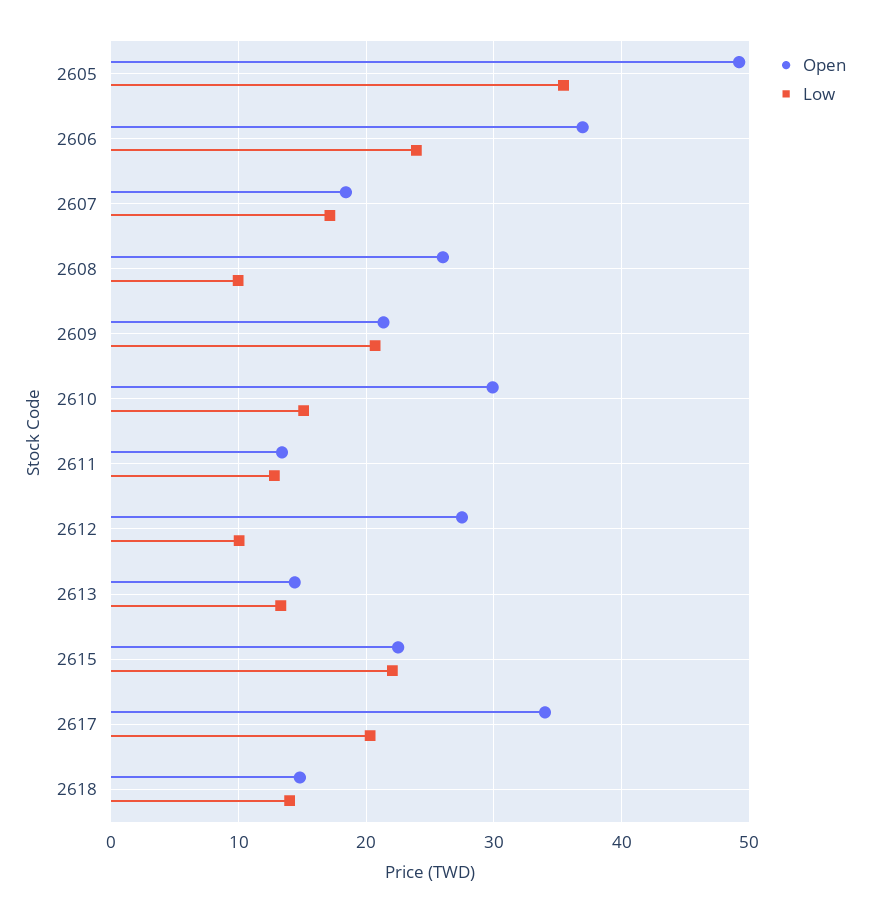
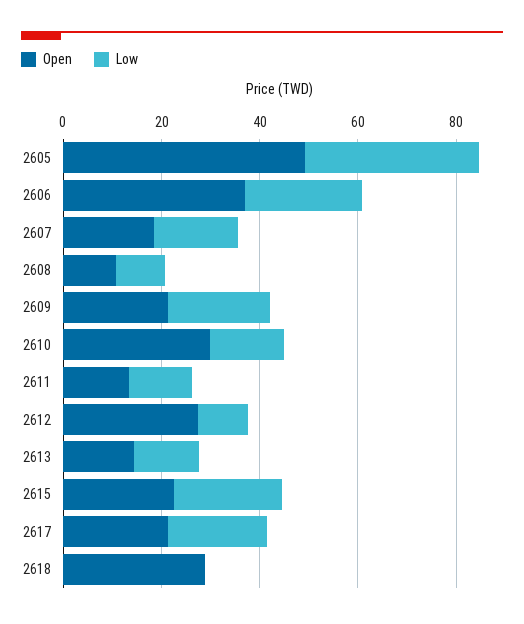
  {
    "Open": {
      "2605": 49,
      "2606": 37,
      "2607": 18,
-     "2608": 26,
+     "2608": 10,
      "2609": 21,
      "2610": 30,
      "2611": 13,
      "2612": 28,
      "2613": 14,
      "2615": 23,
-     "2617": 34,
+     "2617": 20,
-     "2618": 15
+     "2618": 30
    },
    "Low": {
      "2605": 35,
      "2606": 24,
      "2607": 17,
      "2608": 10,
      "2609": 21,
      "2610": 15,
      "2611": 13,
      "2612": 10,
      "2613": 13,
      "2615": 22,
      "2617": 20,
-     "2618": 14
+     "2618": 0
    }
  }

